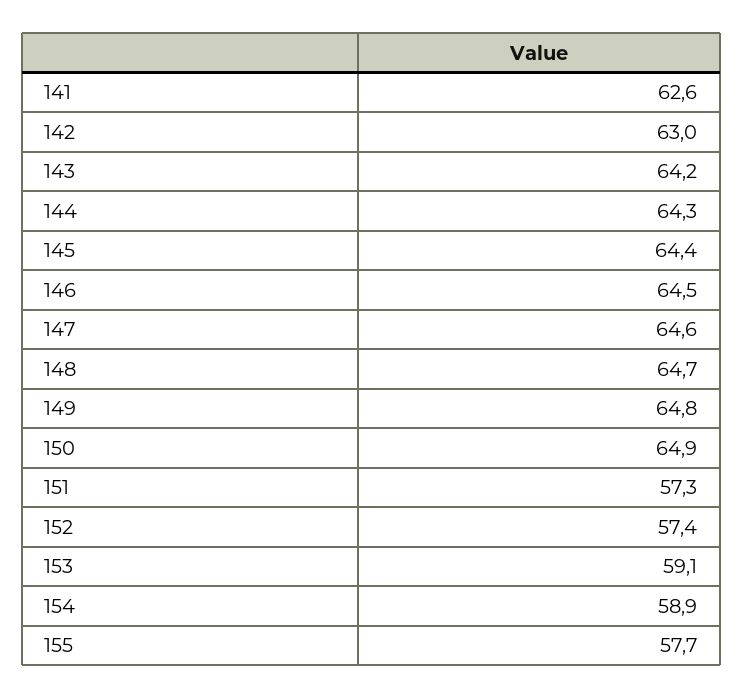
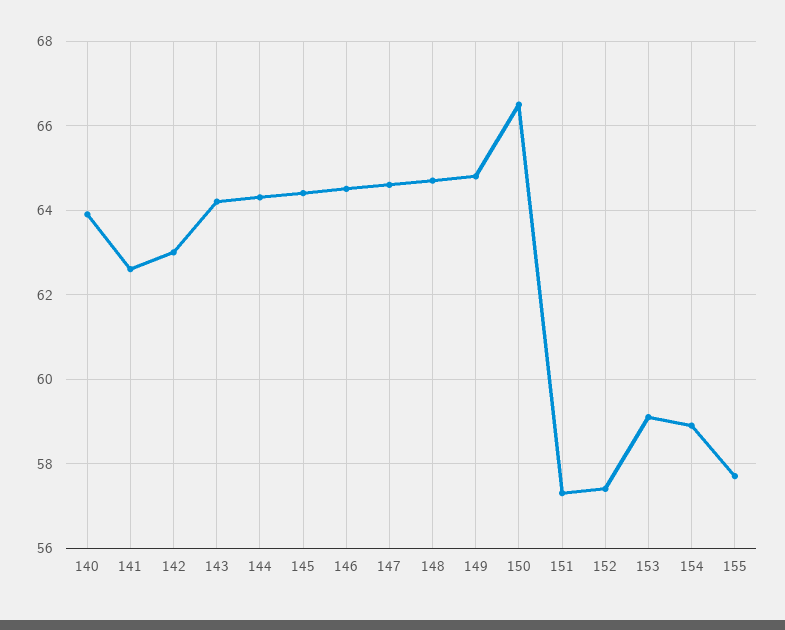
  {
    "141": 62.6,
    "142": 63,
    "143": 64.2,
    "144": 64.3,
    "145": 64.4,
    "146": 64.5,
    "147": 64.6,
    "148": 64.7,
    "149": 64.8,
-   "150": 64.9,
+   "150": 66.5,
    "151": 57.3,
    "152": 57.4,
    "153": 59.1,
    "154": 58.9,
-   "155": 57.7
+   "155": 57.7,
+   "140": 64
  }

